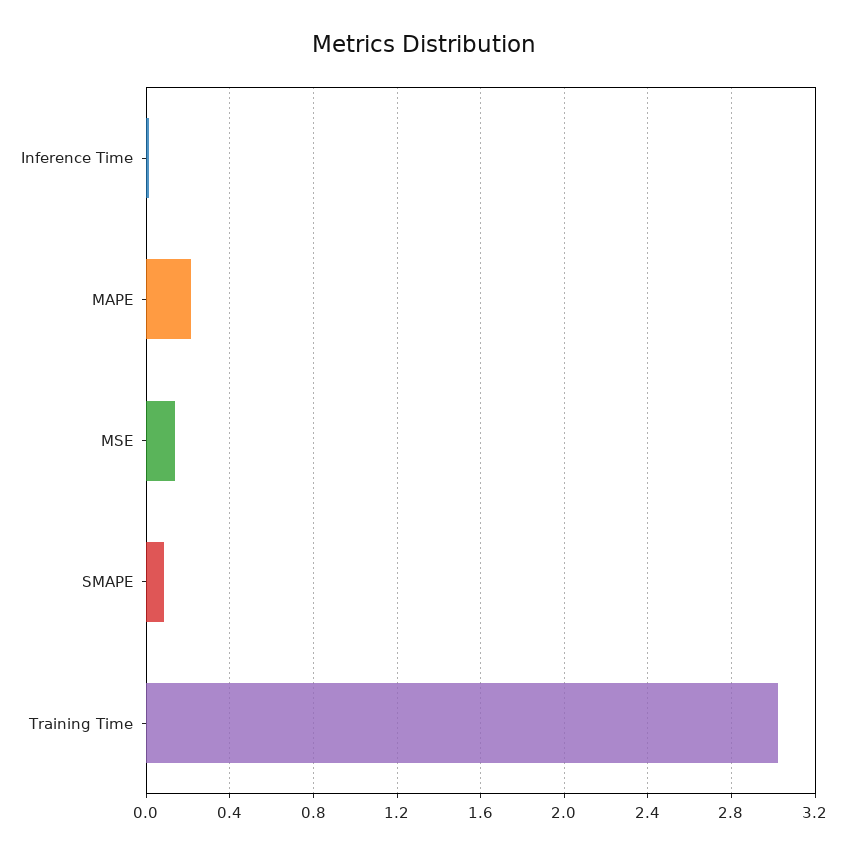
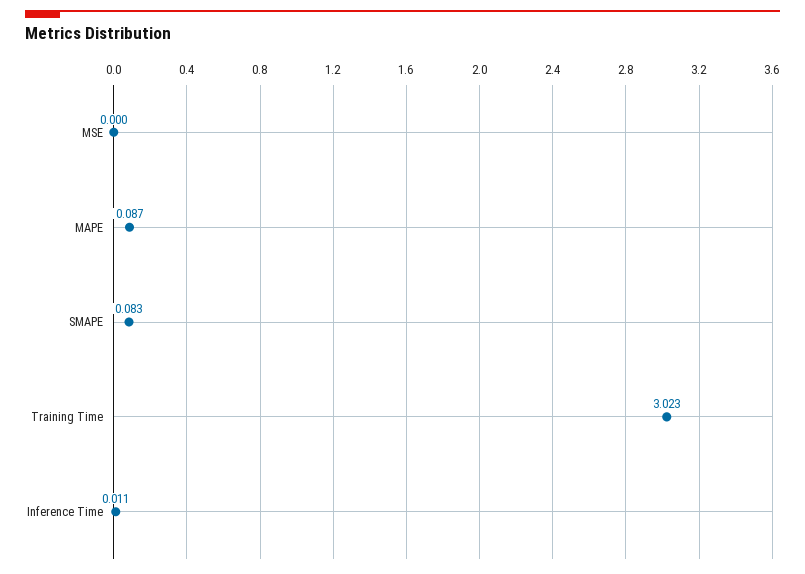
  {
    "Inference Time": 0.011,
-   "MAPE": 0.2,
+   "MAPE": 0.087,
-   "MSE": 0.15,
+   "MSE": 0,
    "SMAPE": 0.083,
    "Training Time": 3.023
  }

